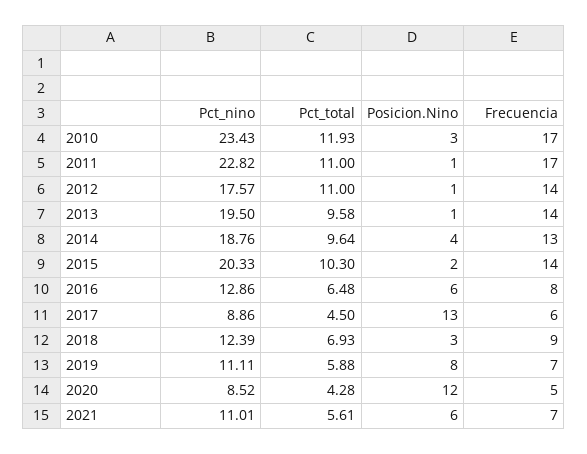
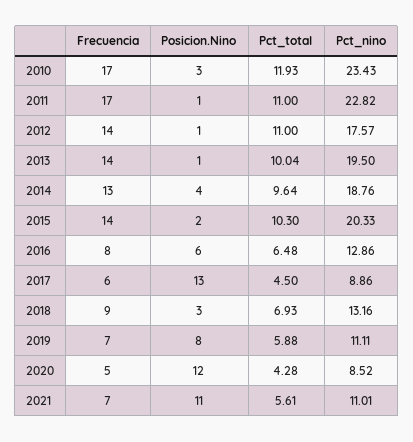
  {
    "Pct_nino": {
      "2010": 23.43,
      "2011": 22.82,
      "2012": 17.57,
      "2013": 19.5,
      "2014": 18.76,
      "2015": 20.33,
      "2016": 12.86,
      "2017": 8.86,
-     "2018": 12.39,
+     "2018": 13.16,
      "2019": 11.11,
      "2020": 8.52,
      "2021": 11.01
    },
    "Pct_total": {
      "2010": 11.93,
      "2011": 11,
      "2012": 11,
-     "2013": 9.58,
+     "2013": 10.04,
      "2014": 9.64,
      "2015": 10.3,
      "2016": 6.48,
      "2017": 4.5,
      "2018": 6.93,
      "2019": 5.88,
      "2020": 4.28,
      "2021": 5.61
    },
    "Posicion.Nino": {
      "2010": 3,
      "2011": 1,
      "2012": 1,
      "2013": 1,
      "2014": 4,
      "2015": 2,
      "2016": 6,
      "2017": 13,
      "2018": 3,
      "2019": 8,
      "2020": 12,
-     "2021": 6
+     "2021": 11
    },
    "Frecuencia": {
      "2010": 17,
      "2011": 17,
      "2012": 14,
      "2013": 14,
      "2014": 13,
      "2015": 14,
      "2016": 8,
      "2017": 6,
      "2018": 9,
      "2019": 7,
      "2020": 5,
      "2021": 7
    }
  }

